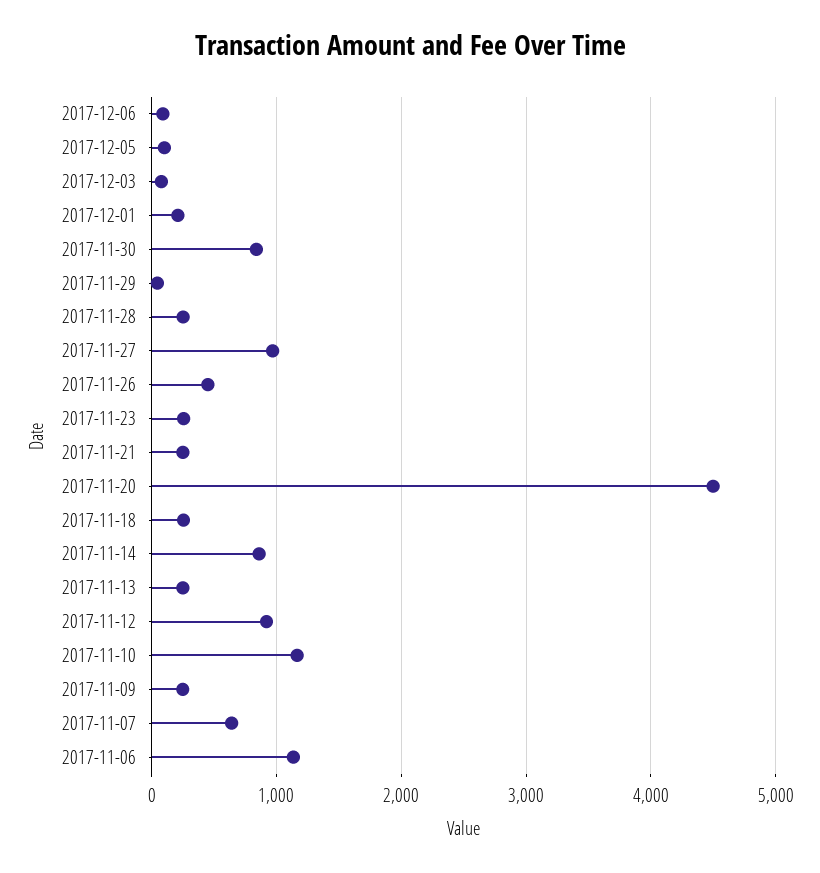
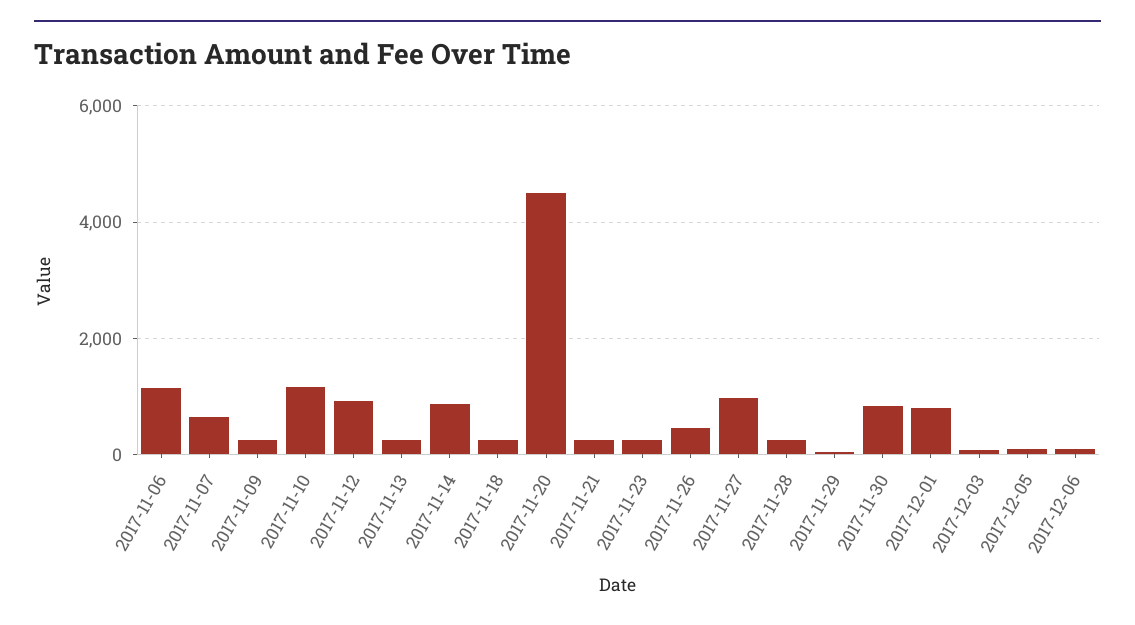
  {
    "2017-12-06": 100,
    "2017-12-05": 100,
    "2017-12-03": 100,
-   "2017-12-01": 200,
+   "2017-12-01": 800,
    "2017-11-30": 800,
    "2017-11-29": 0,
    "2017-11-28": 300,
    "2017-11-27": 1000,
    "2017-11-26": 500,
    "2017-11-23": 300,
    "2017-11-21": 300,
    "2017-11-20": 4500,
    "2017-11-18": 300,
    "2017-11-14": 900,
    "2017-11-13": 300,
    "2017-11-12": 900,
    "2017-11-10": 1200,
    "2017-11-09": 200,
    "2017-11-07": 600,
    "2017-11-06": 1100
  }

